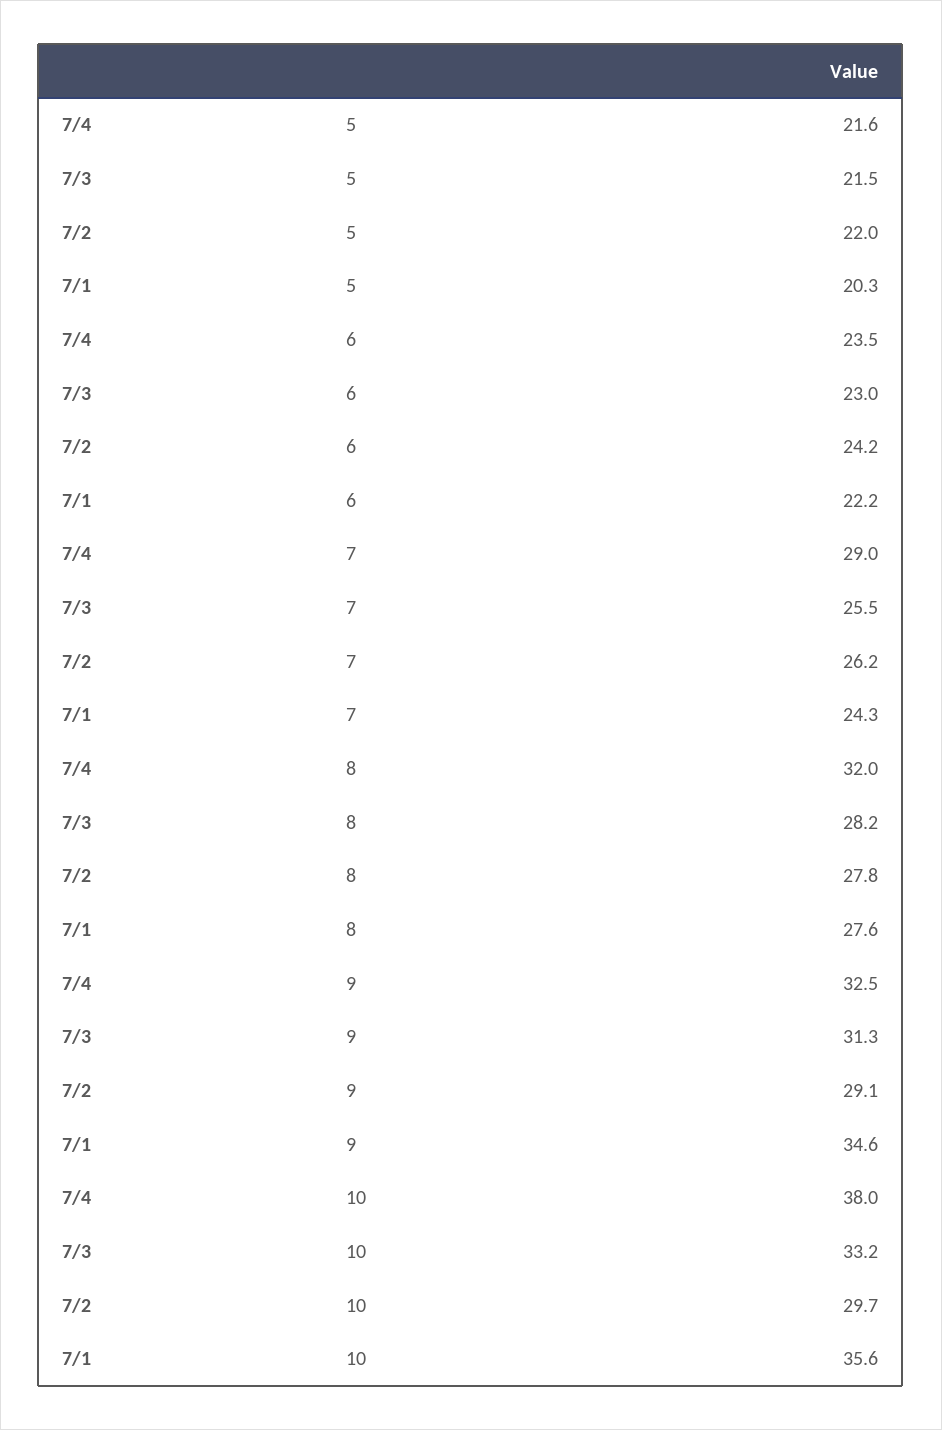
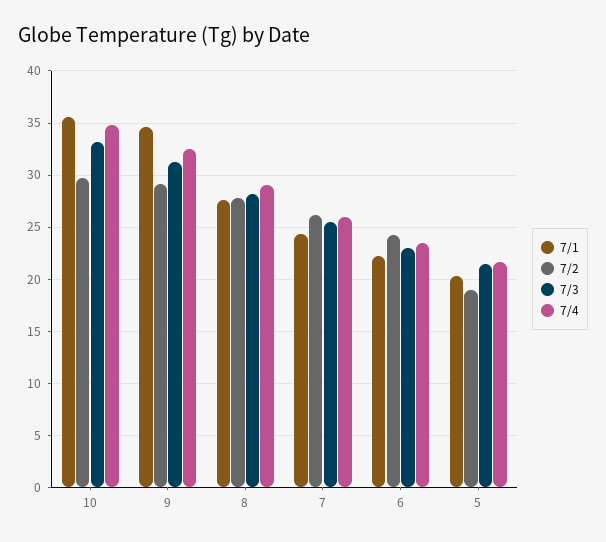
  {
    "7/4": {
      "5": 21.6,
      "6": 23.5,
-     "7": 29,
+     "7": 26,
-     "8": 32,
+     "8": 29,
      "9": 32.5,
-     "10": 38
+     "10": 35
    },
    "7/3": {
      "5": 21.5,
      "6": 23,
      "7": 25.5,
      "8": 28.2,
      "9": 31.3,
      "10": 33.2
    },
    "7/2": {
-     "5": 22,
+     "5": 19,
      "6": 24.2,
      "7": 26.2,
      "8": 27.8,
      "9": 29.1,
      "10": 29.7
    },
    "7/1": {
      "5": 20.3,
      "6": 22.2,
      "7": 24.3,
      "8": 27.6,
      "9": 34.6,
      "10": 35.6
    }
  }

